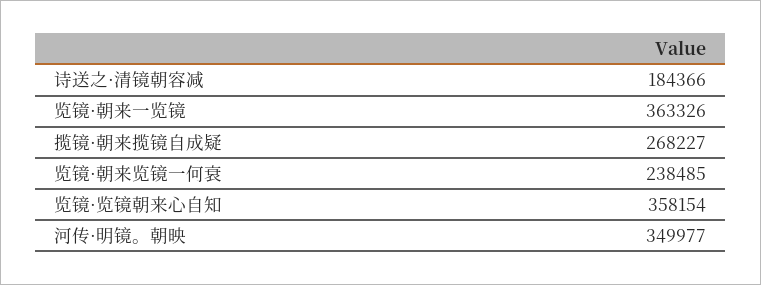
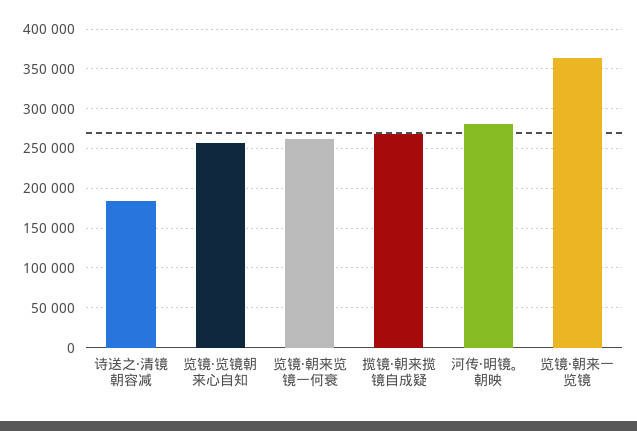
  {
    "诗送之·清镜朝容减": 184366,
    "览镜·朝来一览镜": 363326,
    "揽镜·朝来揽镜自成疑": 268227,
-   "览镜·朝来览镜一何衰": 238485,
+   "览镜·朝来览镜一何衰": 260000,
-   "览镜·览镜朝来心自知": 358154,
+   "览镜·览镜朝来心自知": 260000,
-   "河传·明镜。朝映": 349977
+   "河传·明镜。朝映": 280000
  }

